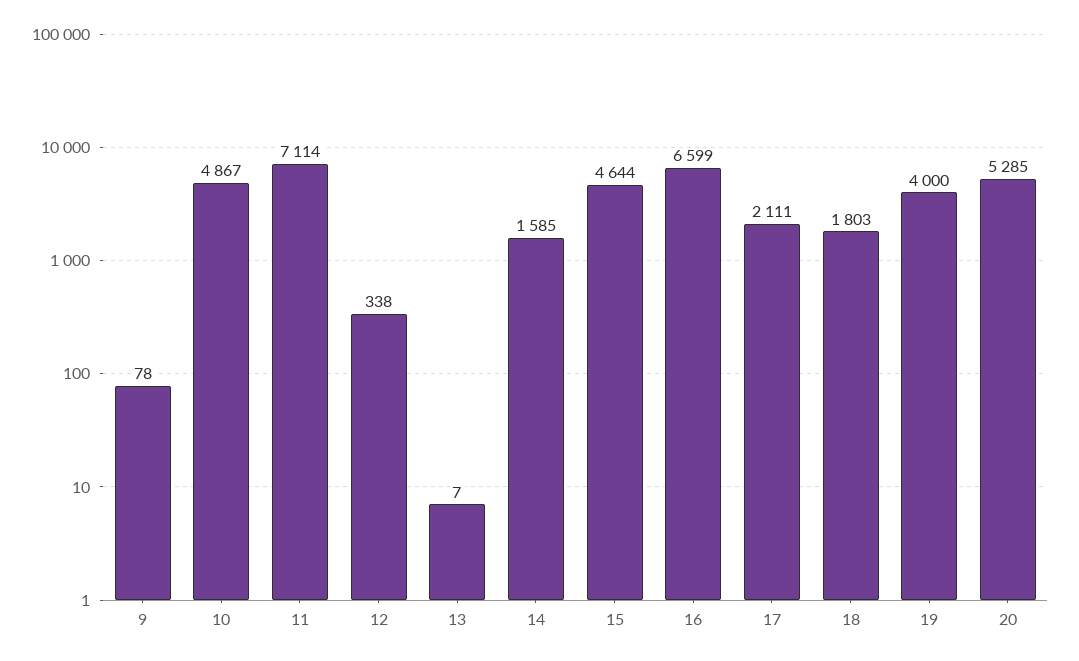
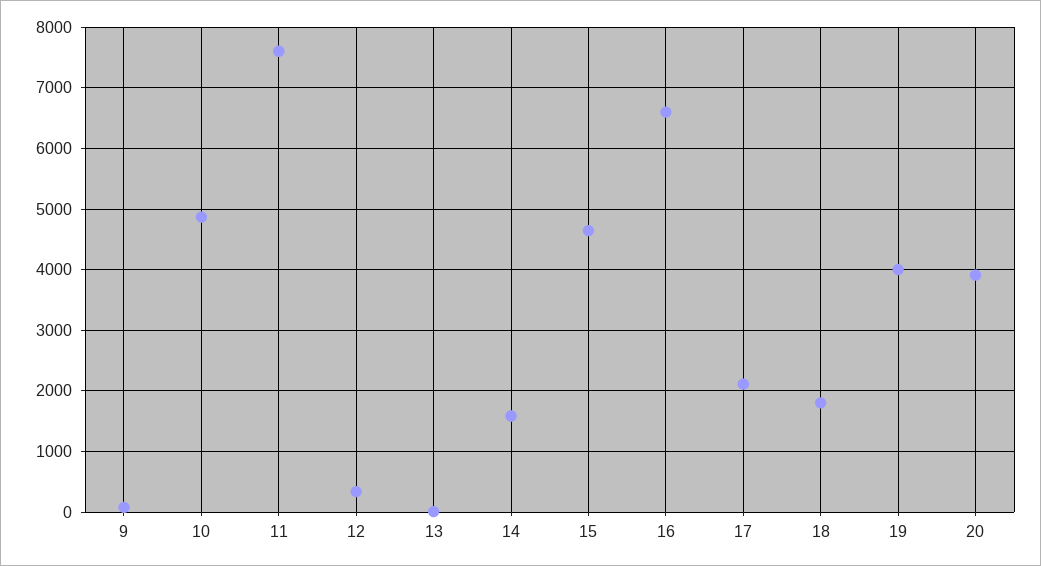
  {
    "9": 78,
    "10": 4867,
-   "11": 7114,
+   "11": 7600,
    "12": 338,
    "13": 7,
    "14": 1585,
    "15": 4644,
    "16": 6599,
    "17": 2111,
    "18": 1803,
    "19": 4000,
-   "20": 5285
+   "20": 3900
  }

